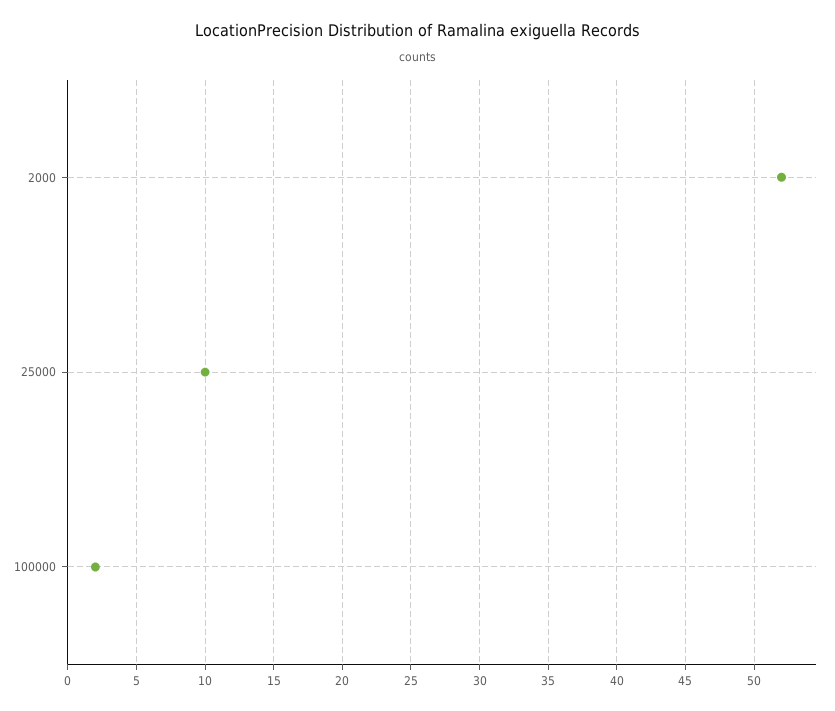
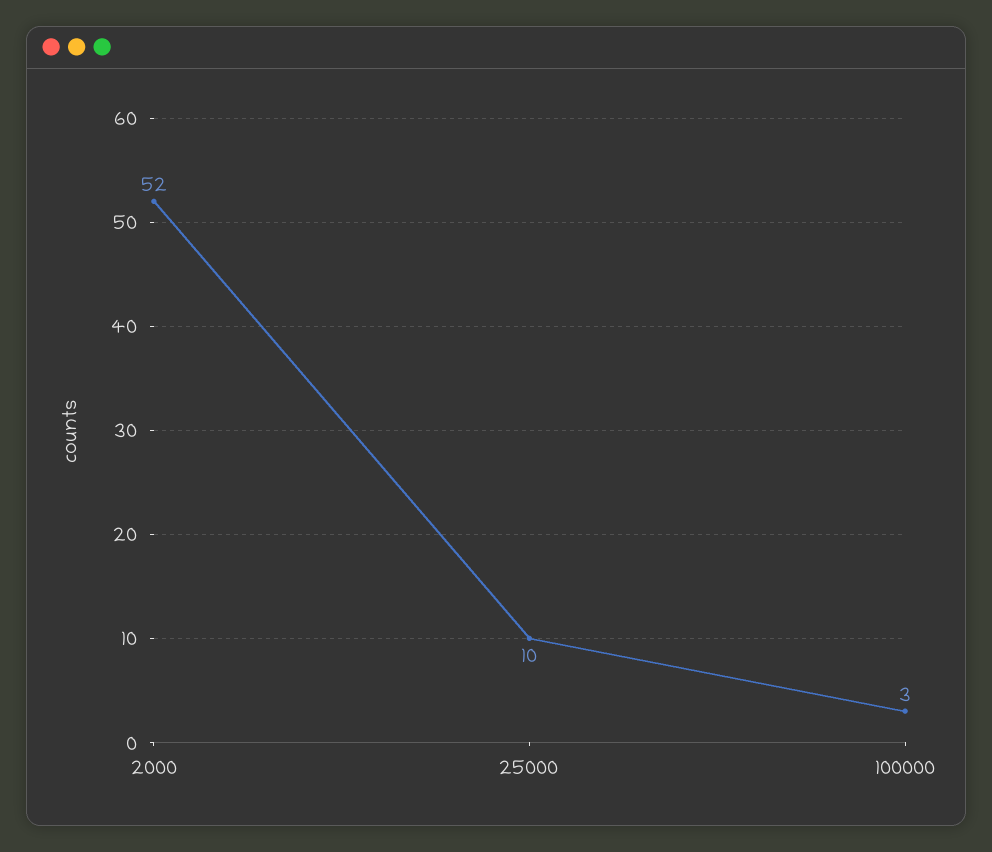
  {
    "2000": 52,
    "25000": 10,
-   "100000": 2
+   "100000": 3
  }

